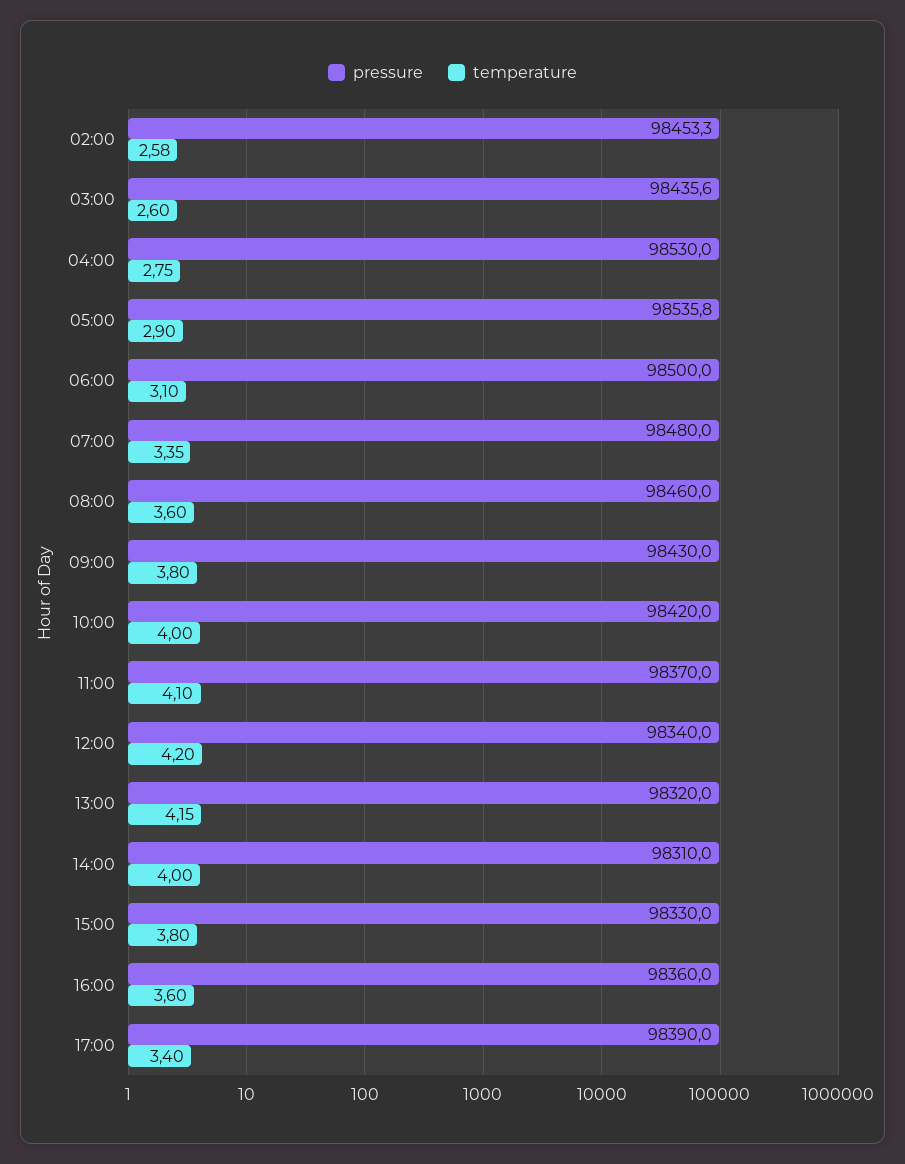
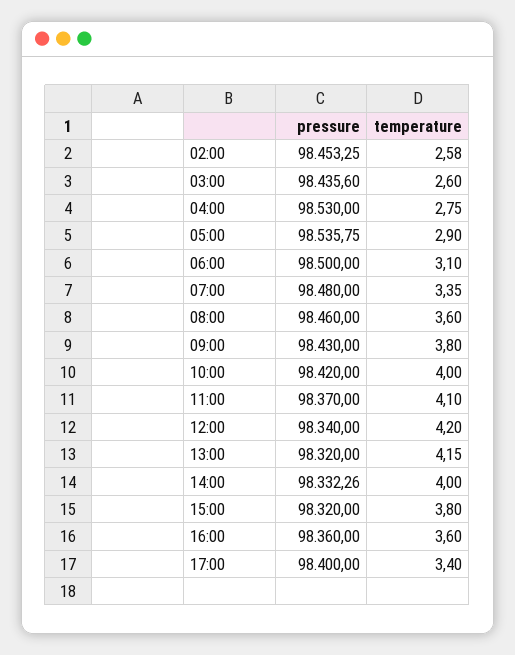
  {
    "pressure": {
      "02:00": 98453.25,
      "03:00": 98435.6,
      "04:00": 98530,
      "05:00": 98535.75,
      "06:00": 98500,
      "07:00": 98480,
      "08:00": 98460,
      "09:00": 98430,
      "10:00": 98420,
      "11:00": 98370,
      "12:00": 98340,
      "13:00": 98320,
-     "14:00": 98310,
+     "14:00": 98332.26,
-     "15:00": 98330,
+     "15:00": 98320,
      "16:00": 98360,
-     "17:00": 98390
+     "17:00": 98400
    },
    "temperature": {
      "02:00": 2.58,
      "03:00": 2.6,
      "04:00": 2.75,
      "05:00": 2.9,
      "06:00": 3.1,
      "07:00": 3.35,
      "08:00": 3.6,
      "09:00": 3.8,
      "10:00": 4,
      "11:00": 4.1,
      "12:00": 4.2,
      "13:00": 4.15,
      "14:00": 4,
      "15:00": 3.8,
      "16:00": 3.6,
      "17:00": 3.4
    }
  }

